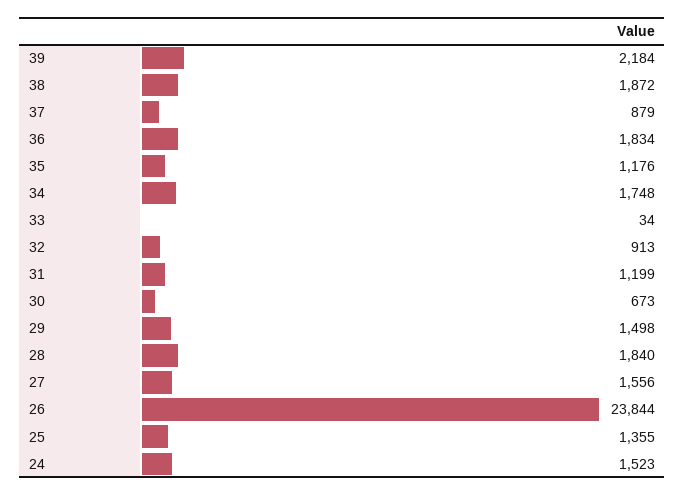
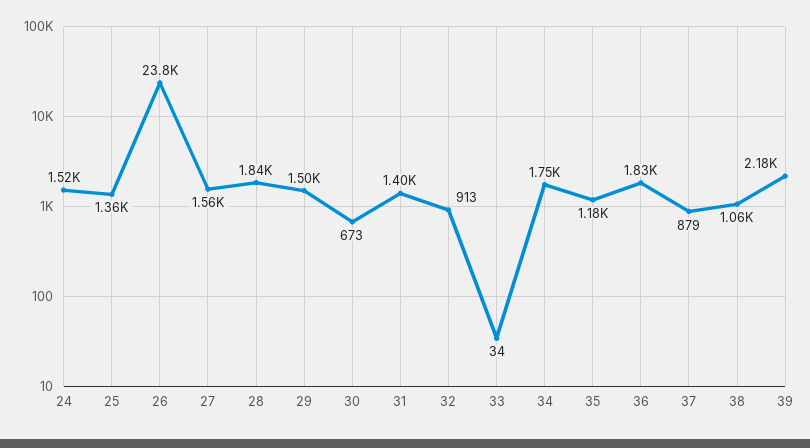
  {
    "39": 2184,
-   "38": 1872,
+   "38": 1060,
    "37": 879,
    "36": 1834,
    "35": 1176,
    "34": 1748,
    "33": 34,
    "32": 913,
-   "31": 1199,
+   "31": 1400,
    "30": 673,
    "29": 1498,
    "28": 1840,
    "27": 1556,
    "26": 23844,
    "25": 1355,
    "24": 1523
  }

